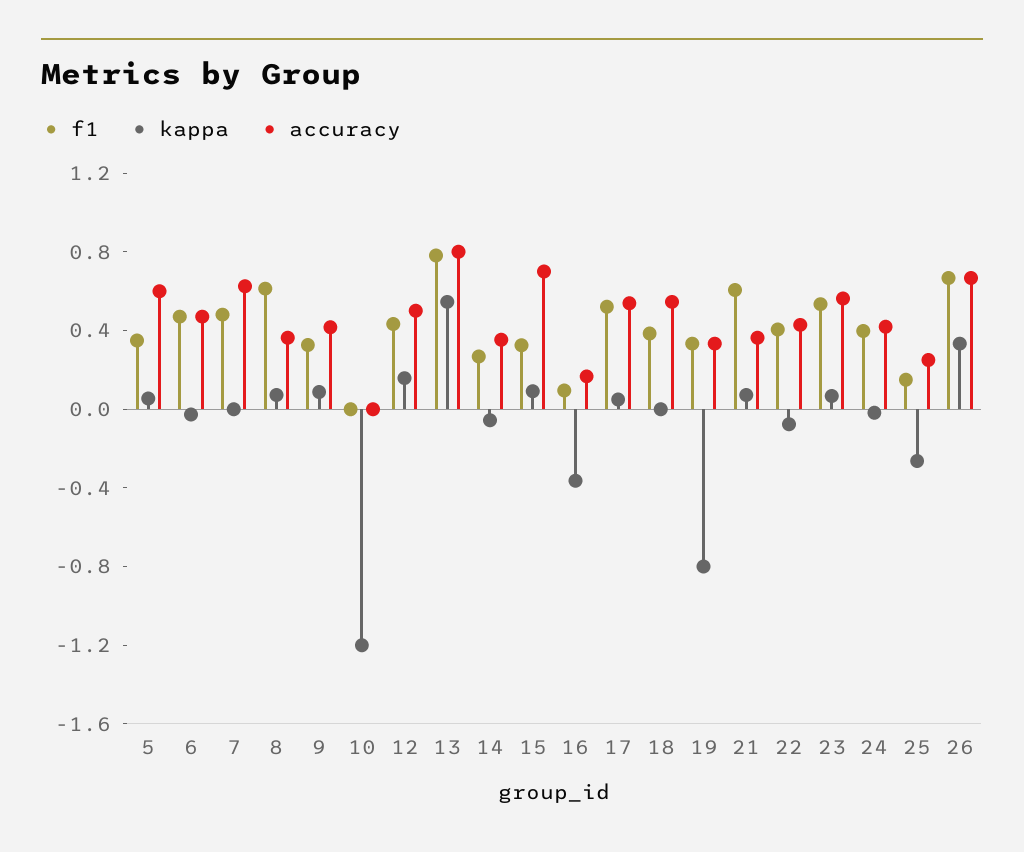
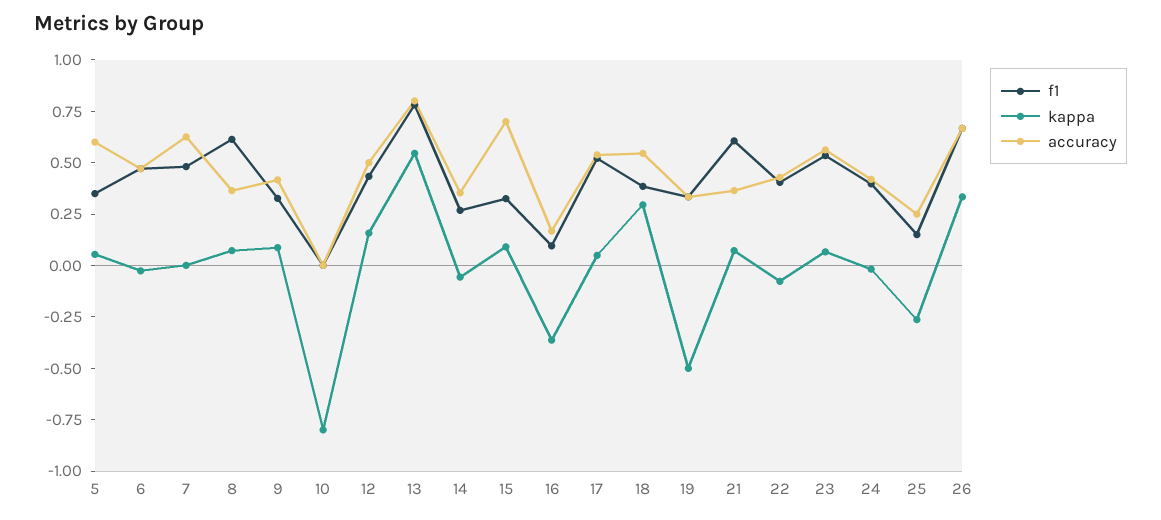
  {
    "f1": {
      "5": 0.35,
      "6": 0.45,
      "7": 0.5,
      "8": 0.6,
      "9": 0.35,
      "10": 0,
      "12": 0.45,
      "13": 0.8,
      "14": 0.25,
      "15": 0.35,
      "16": 0.1,
      "17": 0.5,
      "18": 0.4,
      "19": 0.35,
      "21": 0.6,
      "22": 0.4,
      "23": 0.55,
      "24": 0.4,
      "25": 0.15,
      "26": 0.65
    },
    "kappa": {
      "5": 0.05,
      "6": -0.05,
      "7": 0,
      "8": 0.05,
      "9": 0.1,
-     "10": -1.2,
+     "10": -0.8,
      "12": 0.15,
      "13": 0.55,
      "14": -0.05,
      "15": 0.1,
      "16": -0.35,
      "17": 0.05,
-     "18": 0,
+     "18": 0.3,
-     "19": -0.8,
+     "19": -0.5,
      "21": 0.05,
      "22": -0.1,
      "23": 0.05,
      "24": 0,
      "25": -0.25,
      "26": 0.35
    },
    "accuracy": {
      "5": 0.6,
      "6": 0.45,
      "7": 0.65,
      "8": 0.35,
      "9": 0.4,
      "10": 0,
      "12": 0.5,
      "13": 0.8,
      "14": 0.35,
      "15": 0.7,
      "16": 0.15,
      "17": 0.55,
      "18": 0.55,
      "19": 0.35,
      "21": 0.35,
      "22": 0.45,
      "23": 0.55,
      "24": 0.4,
      "25": 0.25,
      "26": 0.65
    }
  }

